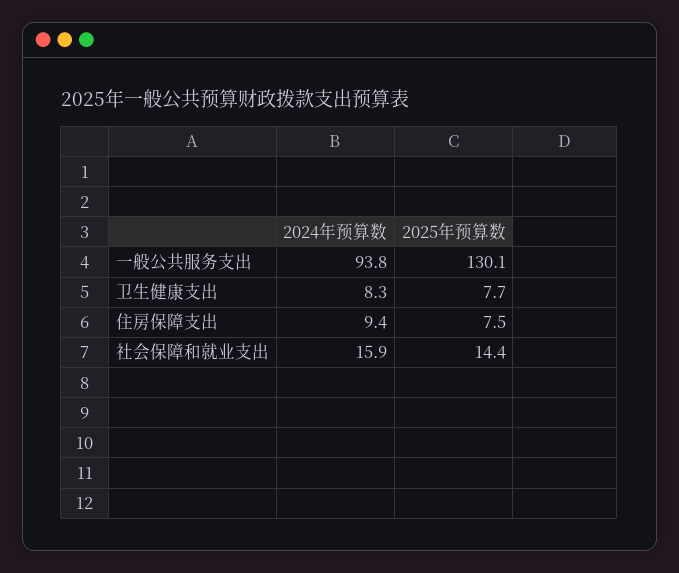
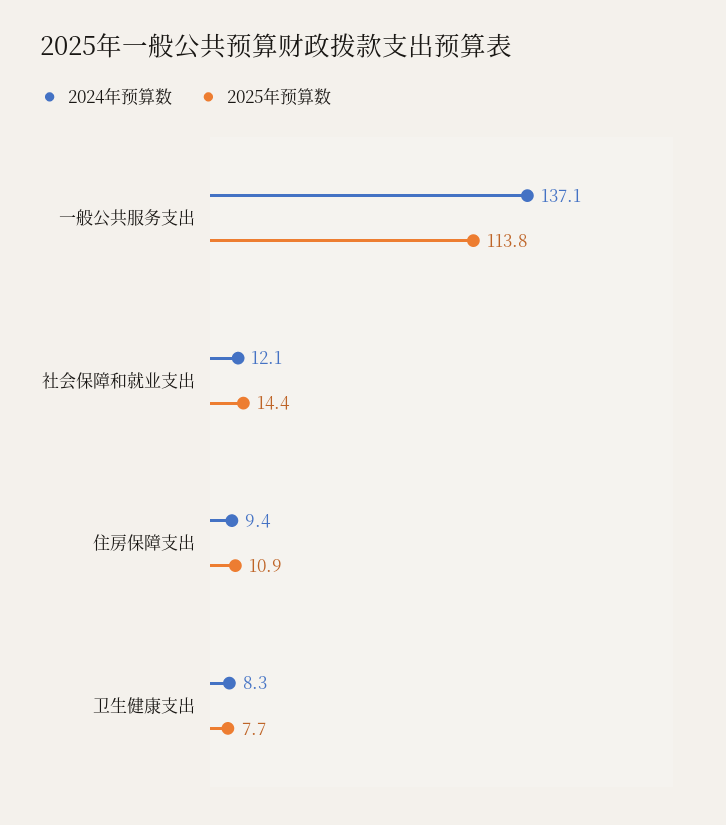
  {
    "2024年预算数": {
-     "一般公共服务支出": 93.8,
+     "一般公共服务支出": 137.1,
      "卫生健康支出": 8.3,
      "住房保障支出": 9.4,
-     "社会保障和就业支出": 15.9
+     "社会保障和就业支出": 12.1
    },
    "2025年预算数": {
-     "一般公共服务支出": 130.1,
+     "一般公共服务支出": 113.8,
      "卫生健康支出": 7.7,
-     "住房保障支出": 7.5,
+     "住房保障支出": 10.9,
      "社会保障和就业支出": 14.4
    }
  }

